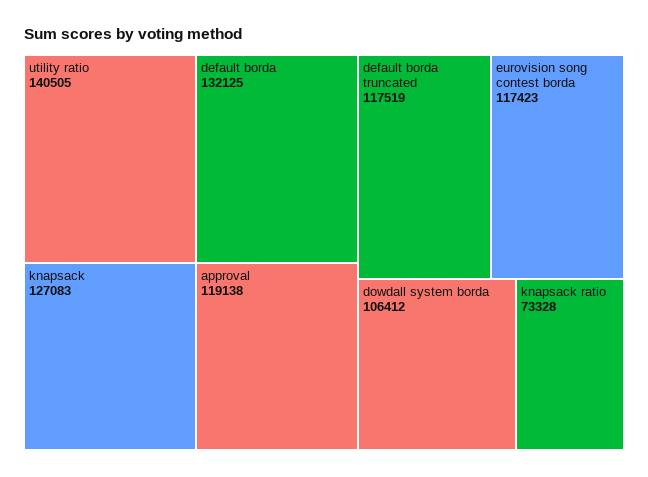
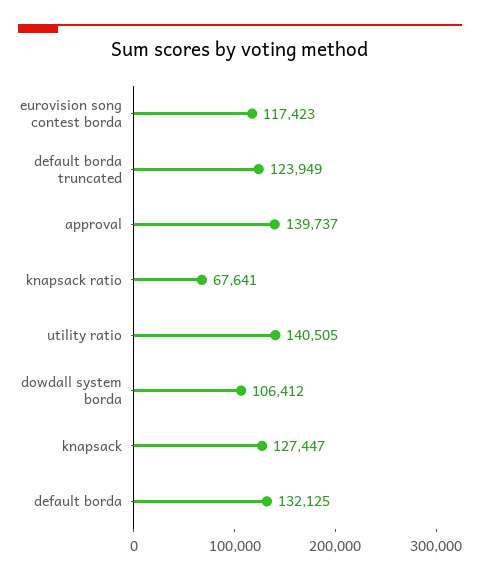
  {
    "utility ratio": 140505,
    "default borda": 132125,
-   "knapsack": 127083,
+   "knapsack": 127447,
-   "approval": 119138,
+   "approval": 139737,
-   "default borda truncated": 117519,
+   "default borda truncated": 123949,
    "eurovision song contest borda": 117423,
    "dowdall system borda": 106412,
-   "knapsack ratio": 73328
+   "knapsack ratio": 67641
  }

